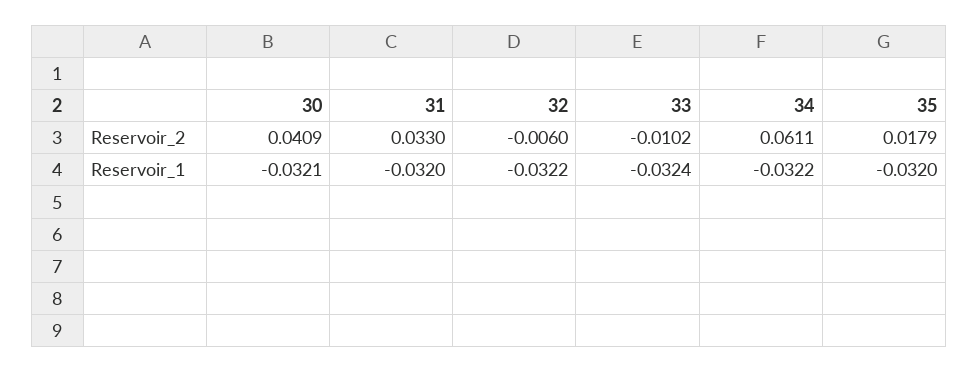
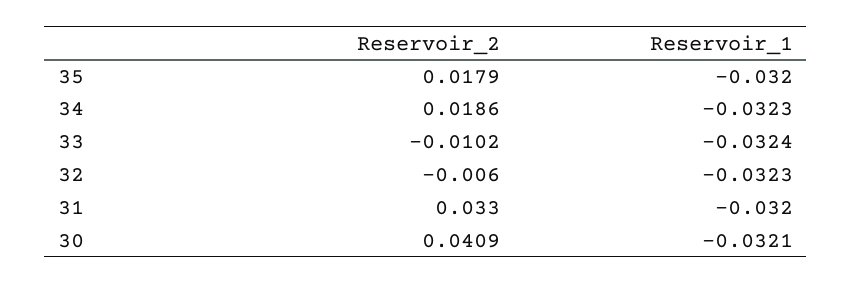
  {
    "30": {
      "Reservoir_2": 0.0409,
      "Reservoir_1": -0.0321
    },
    "31": {
      "Reservoir_2": 0.033,
      "Reservoir_1": -0.032
    },
    "32": {
      "Reservoir_2": -0.006,
-     "Reservoir_1": -0.0322
+     "Reservoir_1": -0.0323
    },
    "33": {
      "Reservoir_2": -0.0102,
      "Reservoir_1": -0.0324
    },
    "34": {
-     "Reservoir_2": 0.0611,
+     "Reservoir_2": 0.0186,
-     "Reservoir_1": -0.0322
+     "Reservoir_1": -0.0323
    },
    "35": {
      "Reservoir_2": 0.0179,
      "Reservoir_1": -0.032
    }
  }

